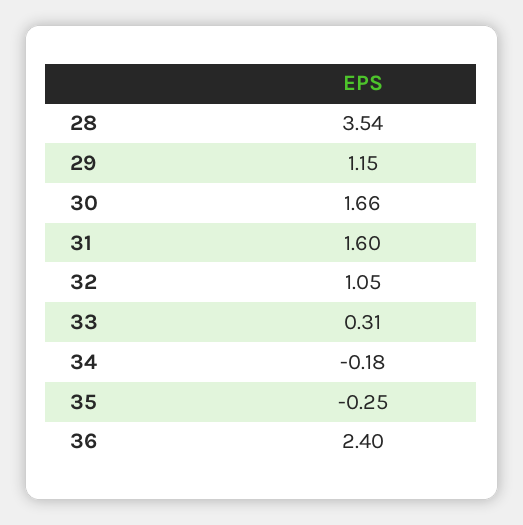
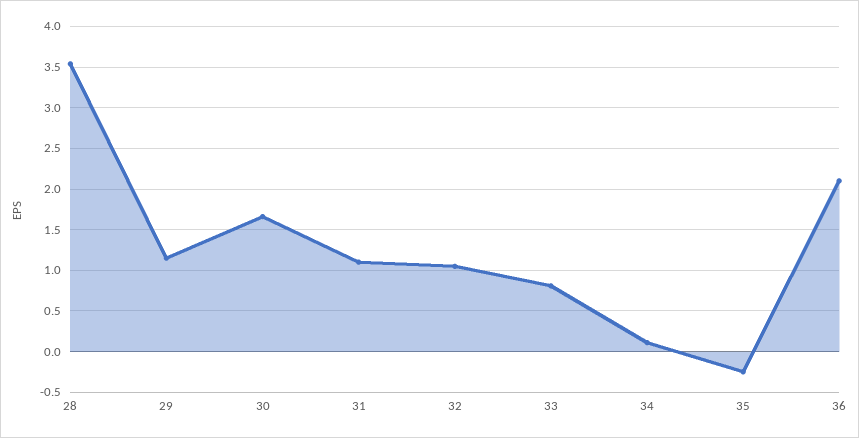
  {
    "28": 3.54,
    "29": 1.15,
    "30": 1.66,
-   "31": 1.6,
+   "31": 1.1,
    "32": 1.05,
-   "33": 0.31,
+   "33": 0.8,
-   "34": -0.18,
+   "34": 0.1,
    "35": -0.25,
-   "36": 2.4
+   "36": 2.1
  }

